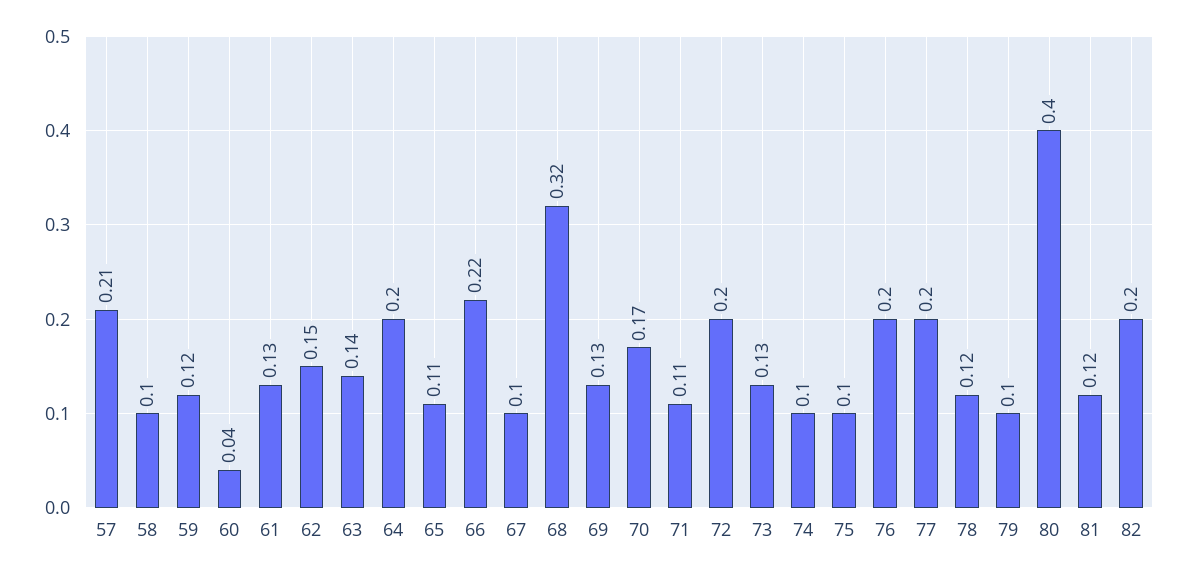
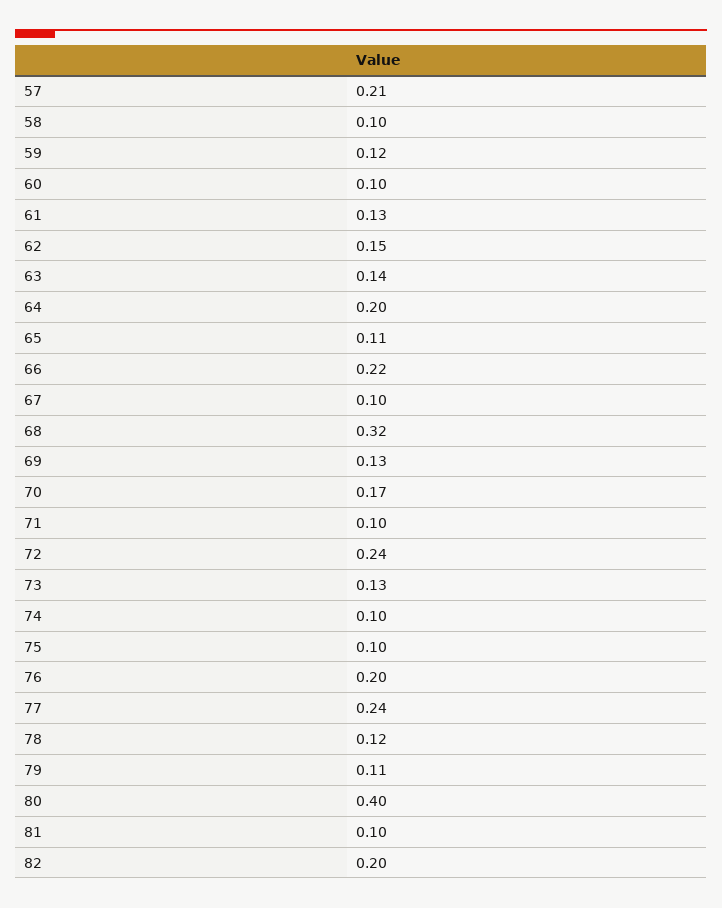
  {
    "57": 0.21,
    "58": 0.1,
    "59": 0.12,
-   "60": 0.04,
+   "60": 0.1,
    "61": 0.13,
    "62": 0.15,
    "63": 0.14,
    "64": 0.2,
    "65": 0.11,
    "66": 0.22,
    "67": 0.1,
    "68": 0.32,
    "69": 0.13,
    "70": 0.17,
-   "71": 0.11,
+   "71": 0.1,
-   "72": 0.2,
+   "72": 0.24,
    "73": 0.13,
    "74": 0.1,
    "75": 0.1,
    "76": 0.2,
-   "77": 0.2,
+   "77": 0.24,
    "78": 0.12,
-   "79": 0.1,
+   "79": 0.11,
    "80": 0.4,
-   "81": 0.12,
+   "81": 0.1,
    "82": 0.2
  }

